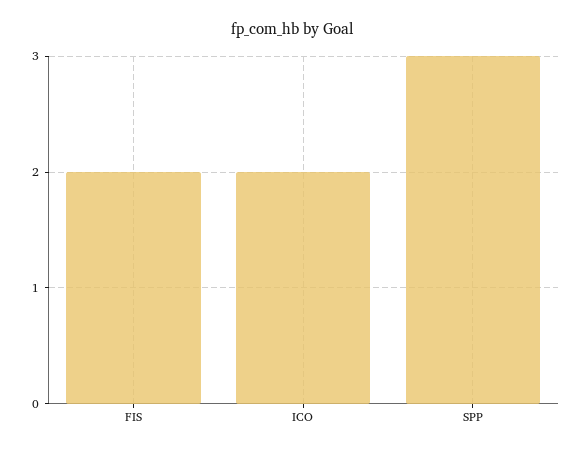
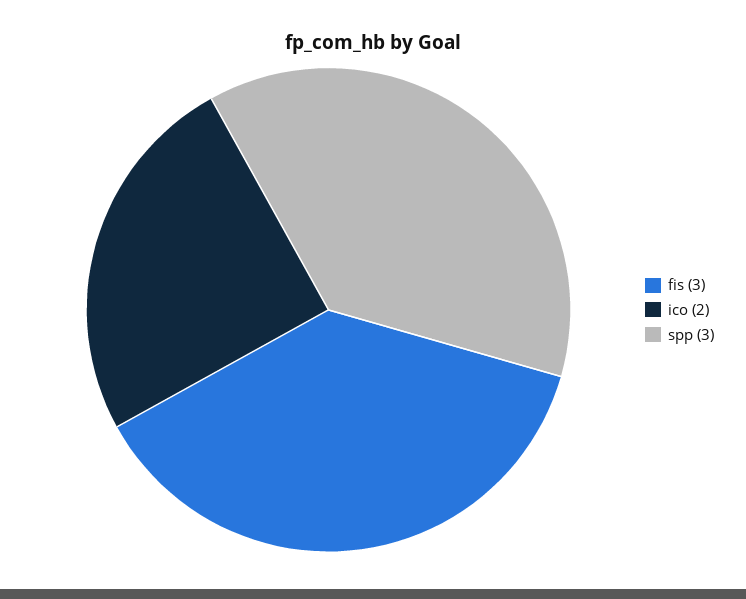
  {
-   "FIS": 2,
+   "FIS": 3,
    "ICO": 2,
    "SPP": 3
  }

